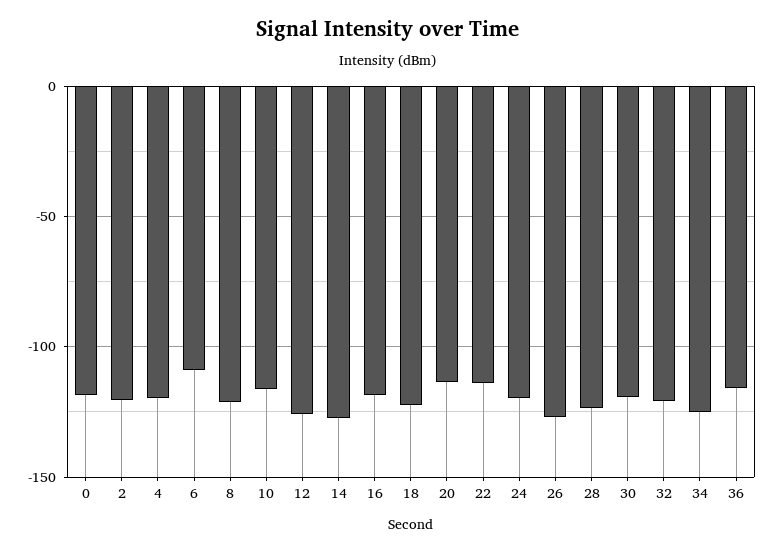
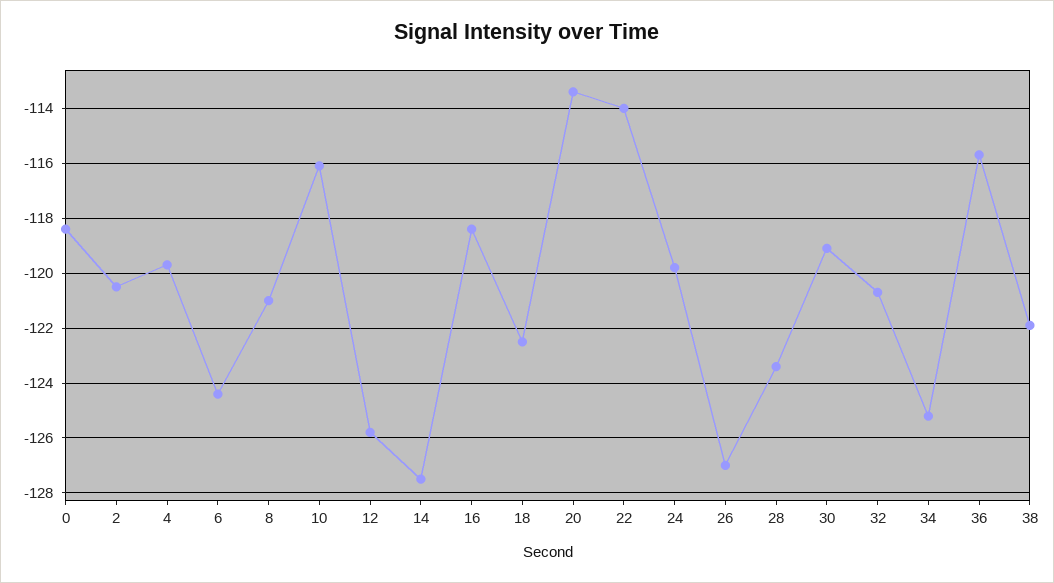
  {
    "0": -118.5,
    "2": -120.5,
    "4": -119.5,
-   "6": -110,
+   "6": -124.5,
    "8": -121,
    "10": -116,
    "12": -126,
    "14": -127.5,
    "16": -118.5,
    "18": -122.5,
    "20": -113.5,
    "22": -114,
    "24": -120,
    "26": -127,
    "28": -123.5,
    "30": -119,
    "32": -120.5,
    "34": -125,
-   "36": -115.5
+   "36": -115.5,
+   "38": -122
  }

